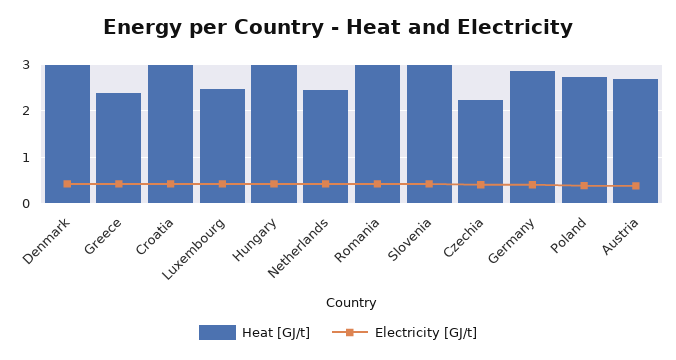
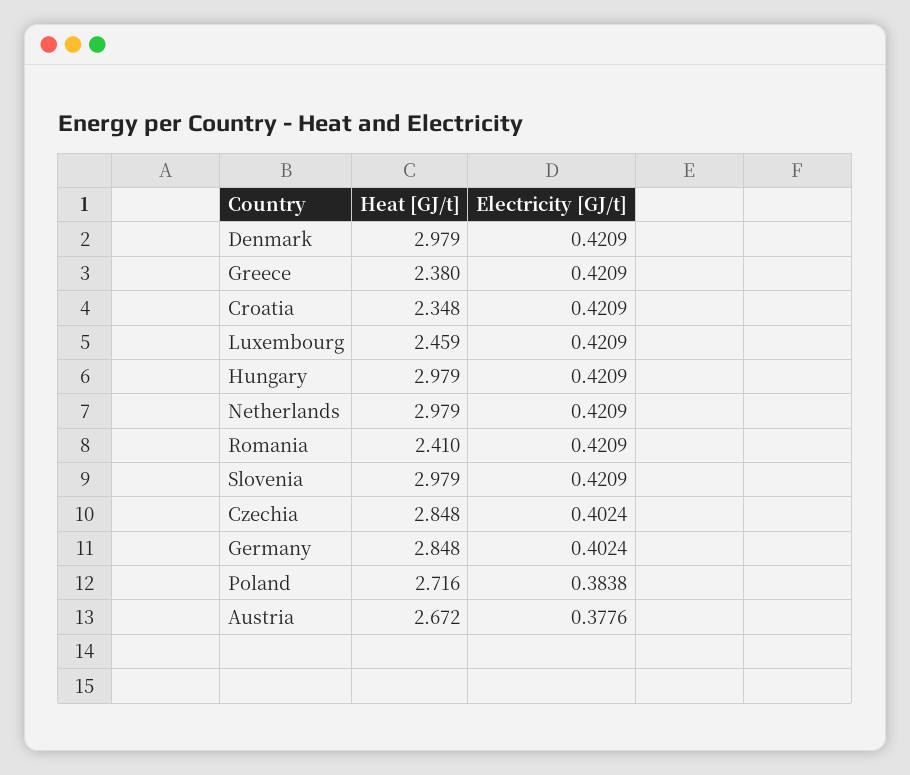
  {
    "Heat [GJ/t]": {
      "Denmark": 2.979,
      "Greece": 2.38,
-     "Croatia": 3,
+     "Croatia": 2.348,
      "Luxembourg": 2.459,
      "Hungary": 2.979,
-     "Netherlands": 2.4,
+     "Netherlands": 2.979,
-     "Romania": 3,
+     "Romania": 2.41,
      "Slovenia": 2.979,
-     "Czechia": 2.2,
+     "Czechia": 2.848,
      "Germany": 2.848,
      "Poland": 2.716,
      "Austria": 2.672
    },
    "Electricity [GJ/t]": {
      "Denmark": 0.4209,
      "Greece": 0.4209,
      "Croatia": 0.4209,
      "Luxembourg": 0.4209,
      "Hungary": 0.4209,
      "Netherlands": 0.4209,
      "Romania": 0.4209,
      "Slovenia": 0.4209,
      "Czechia": 0.4024,
      "Germany": 0.4024,
      "Poland": 0.3838,
      "Austria": 0.3776
    }
  }

